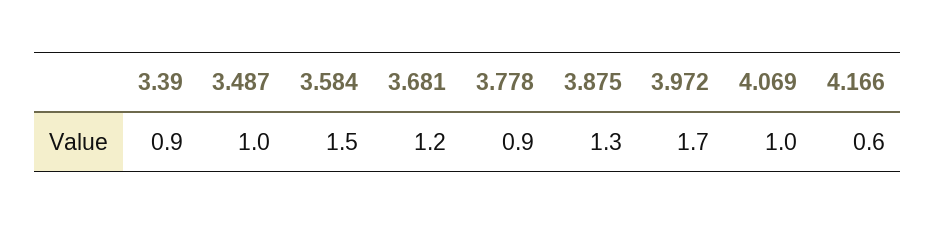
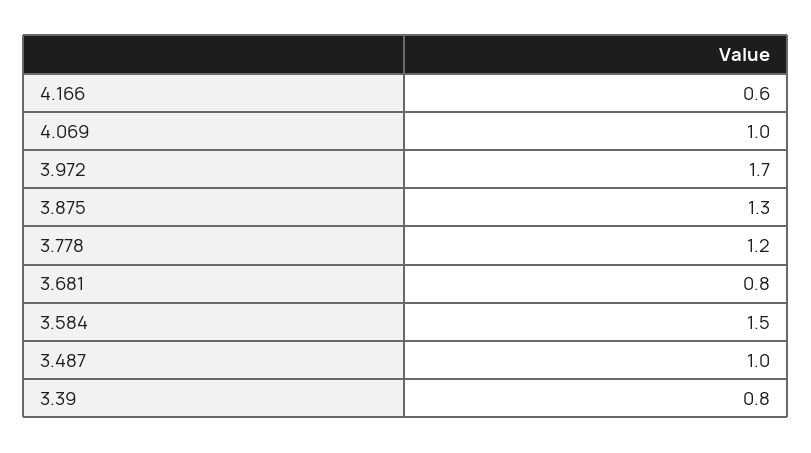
  {
-   "3.39": 0.9,
+   "3.39": 0.8,
    "3.487": 1,
    "3.584": 1.5,
-   "3.681": 1.2,
+   "3.681": 0.8,
-   "3.778": 0.9,
+   "3.778": 1.2,
    "3.875": 1.3,
    "3.972": 1.7,
    "4.069": 1,
    "4.166": 0.6
  }

